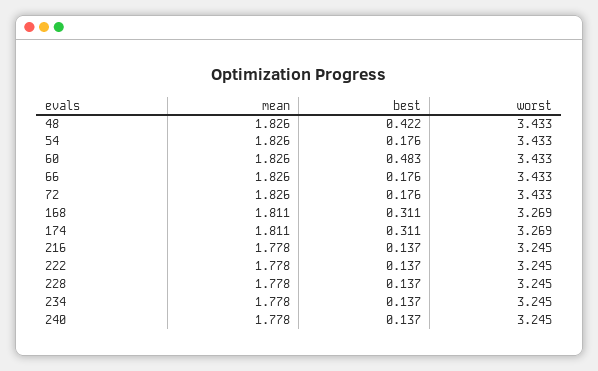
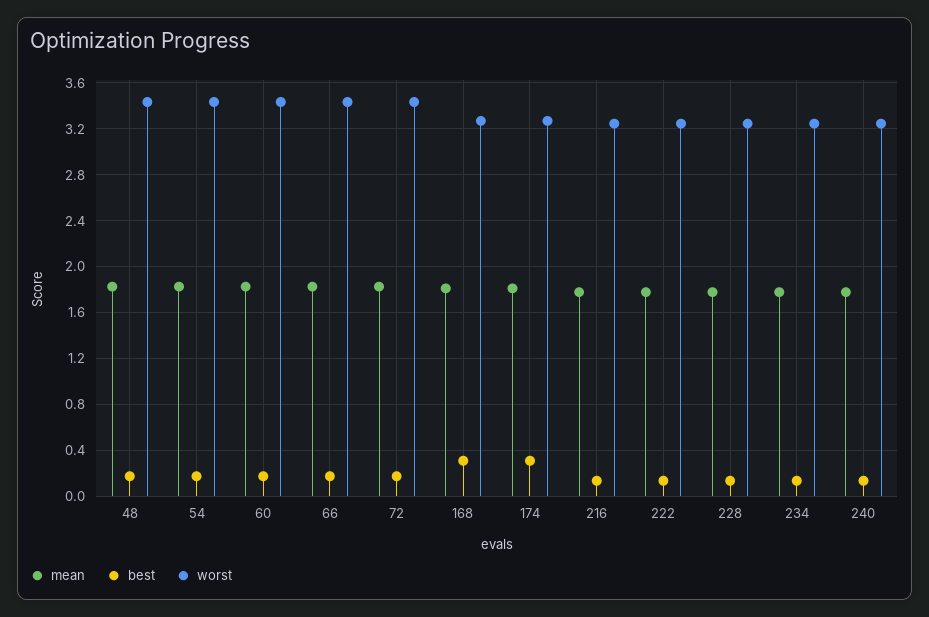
  {
    "mean": {
      "48": 1.826,
      "54": 1.826,
      "60": 1.826,
      "66": 1.826,
      "72": 1.826,
      "168": 1.811,
      "174": 1.811,
      "216": 1.778,
      "222": 1.778,
      "228": 1.778,
      "234": 1.778,
      "240": 1.778
    },
    "best": {
-     "48": 0.422,
+     "48": 0.2,
      "54": 0.176,
-     "60": 0.483,
+     "60": 0.2,
      "66": 0.176,
      "72": 0.176,
      "168": 0.311,
      "174": 0.311,
      "216": 0.137,
      "222": 0.137,
      "228": 0.137,
      "234": 0.137,
      "240": 0.137
    },
    "worst": {
      "48": 3.433,
      "54": 3.433,
      "60": 3.433,
      "66": 3.433,
      "72": 3.433,
      "168": 3.269,
      "174": 3.269,
      "216": 3.245,
      "222": 3.245,
      "228": 3.245,
      "234": 3.245,
      "240": 3.245
    }
  }

